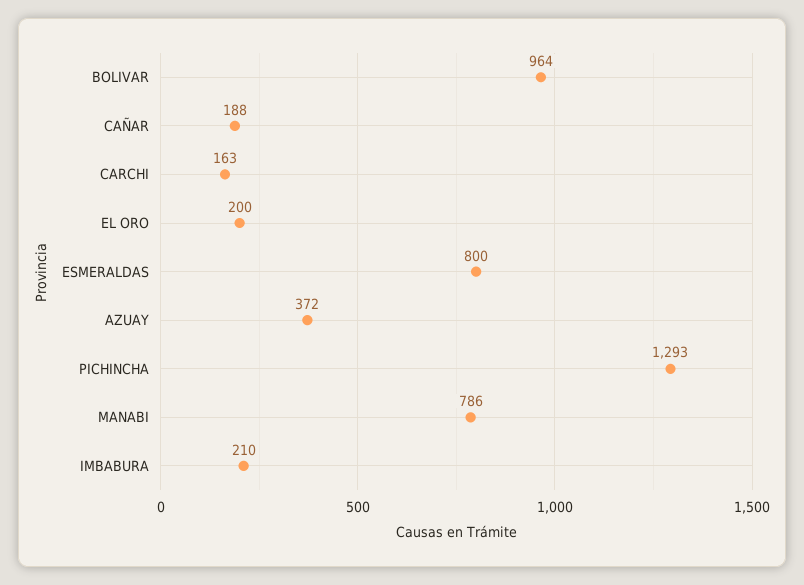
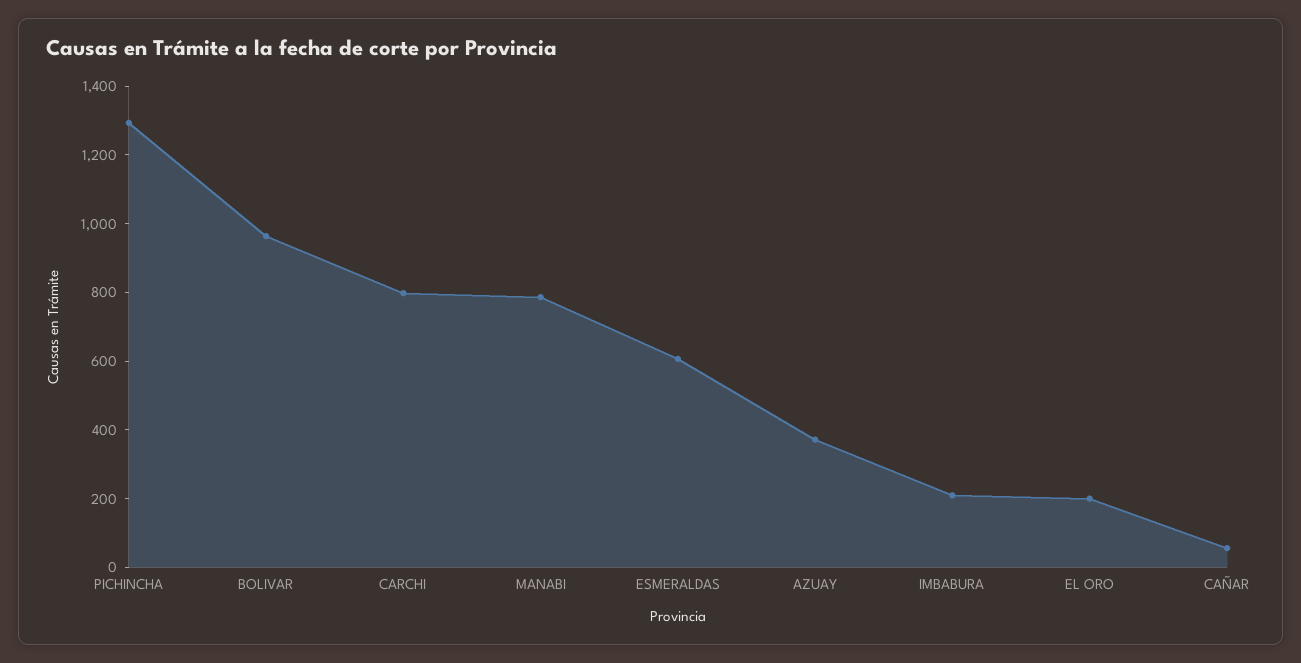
  {
    "BOLIVAR": 964,
-   "CAÑAR": 188,
+   "CAÑAR": 50,
-   "CARCHI": 163,
+   "CARCHI": 800,
    "EL ORO": 200,
-   "ESMERALDAS": 800,
+   "ESMERALDAS": 600,
    "AZUAY": 372,
    "PICHINCHA": 1293,
    "MANABI": 786,
    "IMBABURA": 210
  }

